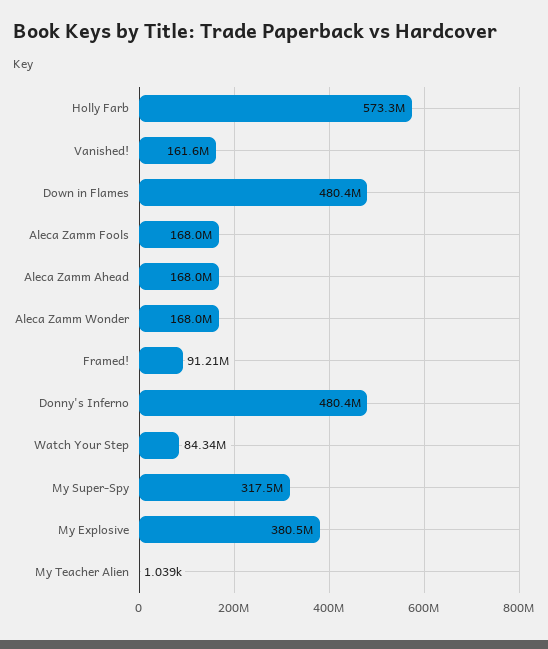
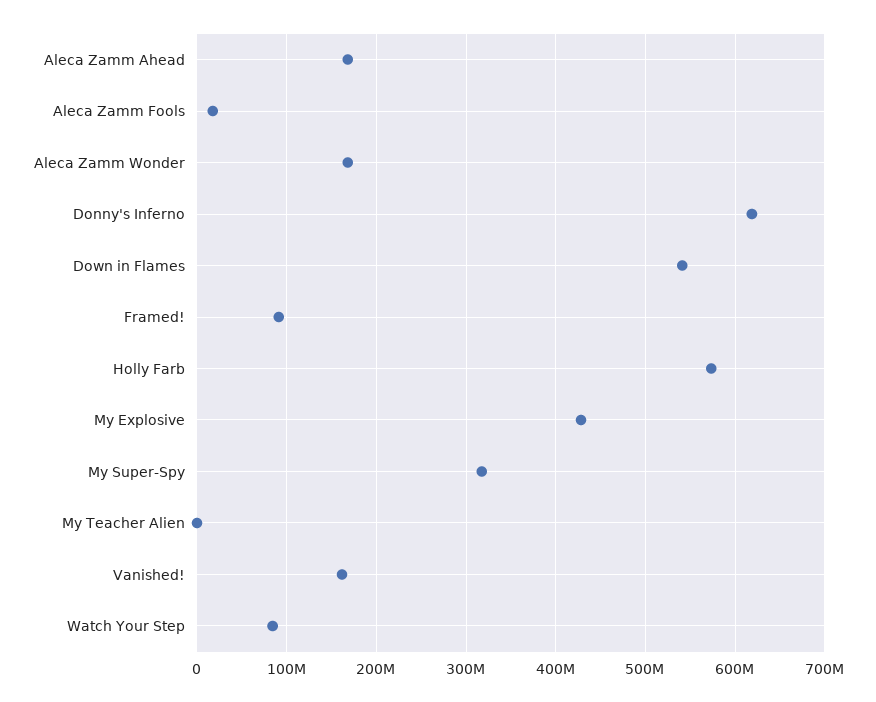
  {
    "Holly Farb": 573300000,
    "Vanished!": 161600000,
-   "Down in Flames": 480400000,
+   "Down in Flames": 540000000,
-   "Aleca Zamm Fools": 168000000,
+   "Aleca Zamm Fools": 20000000,
    "Aleca Zamm Ahead": 168000000,
    "Aleca Zamm Wonder": 168000000,
    "Framed!": 91210000,
-   "Donny's Inferno": 480400000,
+   "Donny's Inferno": 620000000,
    "Watch Your Step": 84340000,
    "My Super-Spy": 317500000,
-   "My Explosive": 380500000,
+   "My Explosive": 430000000,
    "My Teacher Alien": 1039
  }

